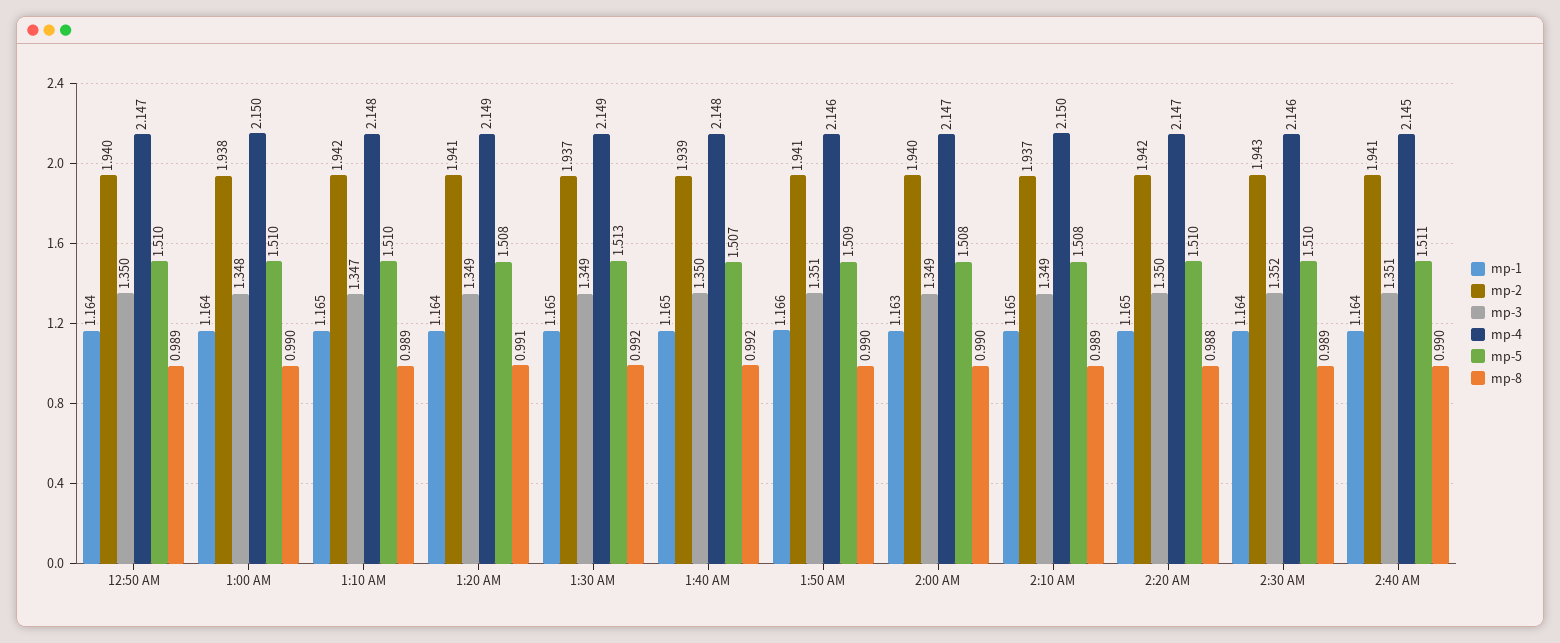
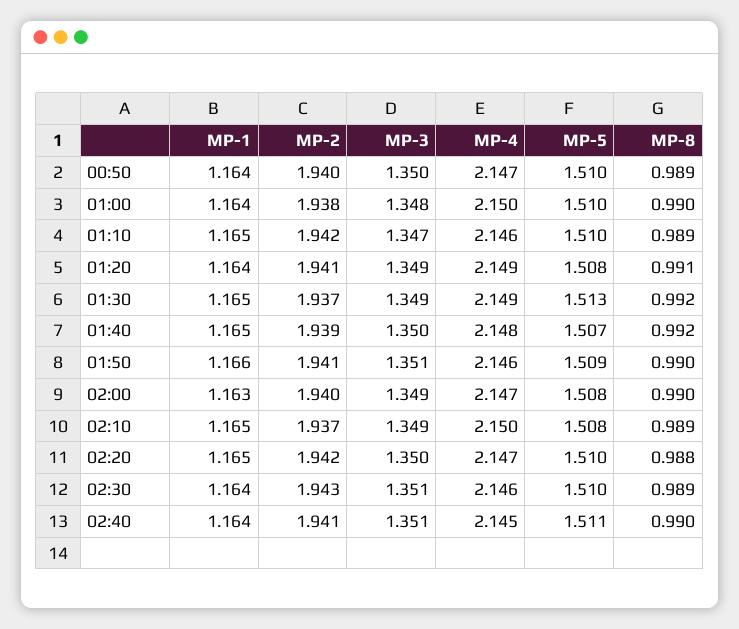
  {
    "mp-1": {
      "12:50 AM": 1.164,
      "1:00 AM": 1.164,
      "1:10 AM": 1.165,
      "1:20 AM": 1.164,
      "1:30 AM": 1.165,
      "1:40 AM": 1.165,
      "1:50 AM": 1.166,
      "2:00 AM": 1.163,
      "2:10 AM": 1.165,
      "2:20 AM": 1.165,
      "2:30 AM": 1.164,
      "2:40 AM": 1.164
    },
    "mp-2": {
      "12:50 AM": 1.94,
      "1:00 AM": 1.938,
      "1:10 AM": 1.942,
      "1:20 AM": 1.941,
      "1:30 AM": 1.937,
      "1:40 AM": 1.939,
      "1:50 AM": 1.941,
      "2:00 AM": 1.94,
      "2:10 AM": 1.937,
      "2:20 AM": 1.942,
      "2:30 AM": 1.943,
      "2:40 AM": 1.941
    },
    "mp-3": {
      "12:50 AM": 1.35,
      "1:00 AM": 1.348,
      "1:10 AM": 1.347,
      "1:20 AM": 1.349,
      "1:30 AM": 1.349,
      "1:40 AM": 1.35,
      "1:50 AM": 1.351,
      "2:00 AM": 1.349,
      "2:10 AM": 1.349,
      "2:20 AM": 1.35,
-     "2:30 AM": 1.352,
+     "2:30 AM": 1.351,
      "2:40 AM": 1.351
    },
    "mp-4": {
      "12:50 AM": 2.147,
      "1:00 AM": 2.15,
-     "1:10 AM": 2.148,
+     "1:10 AM": 2.146,
      "1:20 AM": 2.149,
      "1:30 AM": 2.149,
      "1:40 AM": 2.148,
      "1:50 AM": 2.146,
      "2:00 AM": 2.147,
      "2:10 AM": 2.15,
      "2:20 AM": 2.147,
      "2:30 AM": 2.146,
      "2:40 AM": 2.145
    },
    "mp-5": {
      "12:50 AM": 1.51,
      "1:00 AM": 1.51,
      "1:10 AM": 1.51,
      "1:20 AM": 1.508,
      "1:30 AM": 1.513,
      "1:40 AM": 1.507,
      "1:50 AM": 1.509,
      "2:00 AM": 1.508,
      "2:10 AM": 1.508,
      "2:20 AM": 1.51,
      "2:30 AM": 1.51,
      "2:40 AM": 1.511
    },
    "mp-8": {
      "12:50 AM": 0.989,
      "1:00 AM": 0.99,
      "1:10 AM": 0.989,
      "1:20 AM": 0.991,
      "1:30 AM": 0.992,
      "1:40 AM": 0.992,
      "1:50 AM": 0.99,
      "2:00 AM": 0.99,
      "2:10 AM": 0.989,
      "2:20 AM": 0.988,
      "2:30 AM": 0.989,
      "2:40 AM": 0.99
    }
  }

